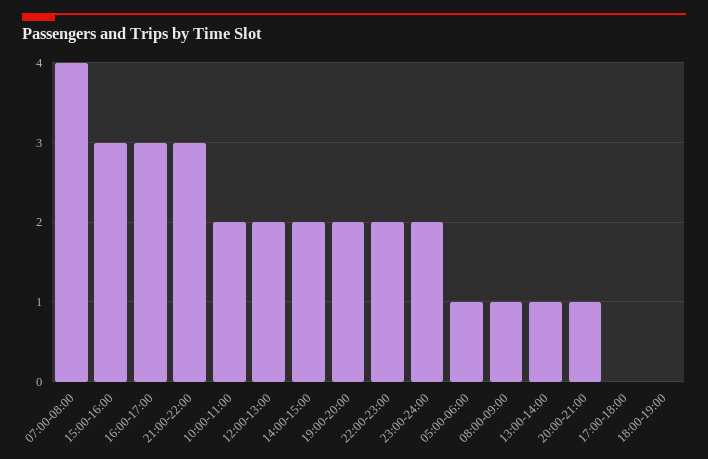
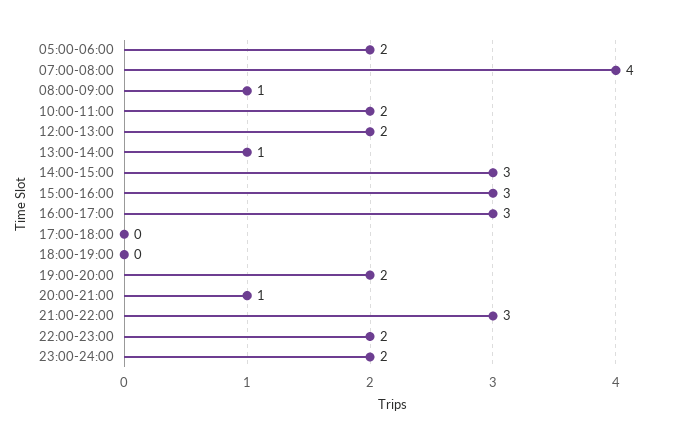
  {
    "07:00-08:00": 4,
    "15:00-16:00": 3,
    "16:00-17:00": 3,
    "21:00-22:00": 3,
    "10:00-11:00": 2,
    "12:00-13:00": 2,
-   "14:00-15:00": 2,
+   "14:00-15:00": 3,
    "19:00-20:00": 2,
    "22:00-23:00": 2,
    "23:00-24:00": 2,
-   "05:00-06:00": 1,
+   "05:00-06:00": 2,
    "08:00-09:00": 1,
    "13:00-14:00": 1,
    "20:00-21:00": 1,
    "17:00-18:00": 0,
    "18:00-19:00": 0
  }

